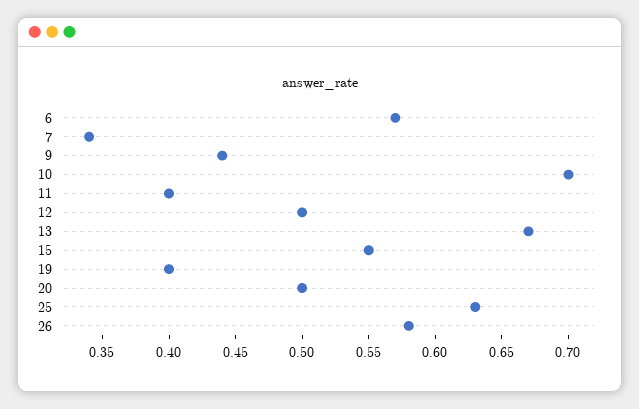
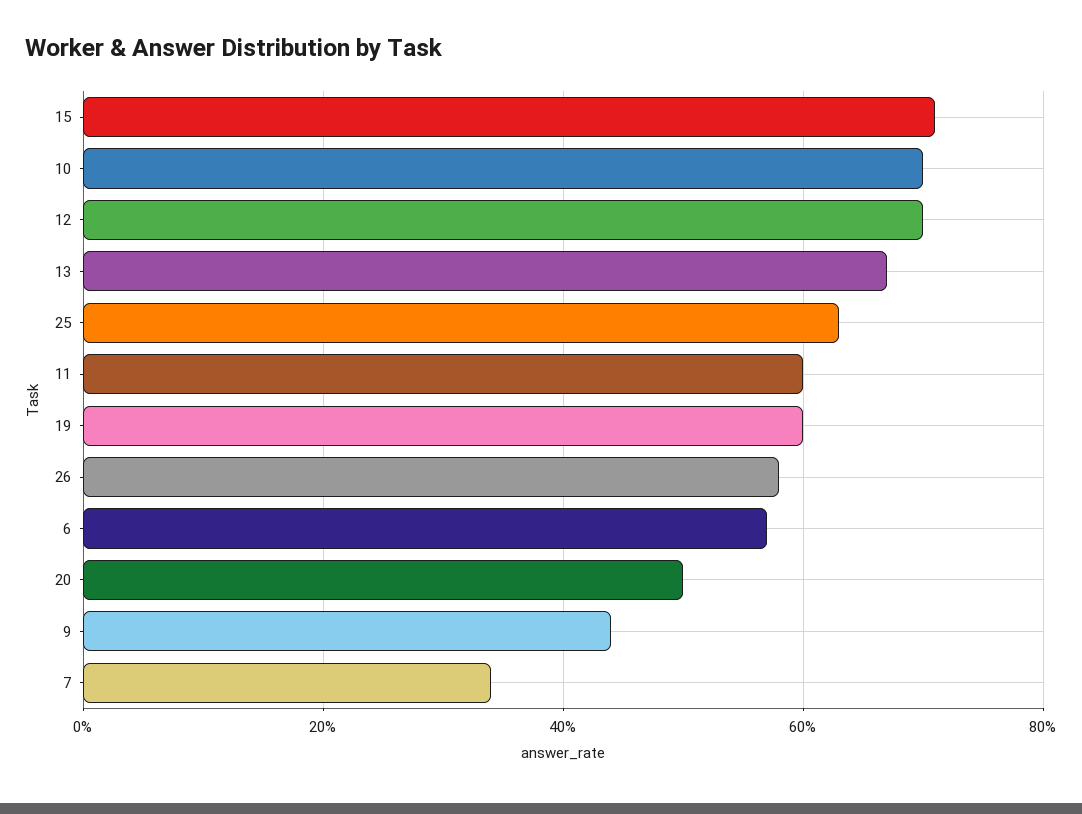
  {
    "6": 0.57,
    "7": 0.34,
    "9": 0.44,
    "10": 0.7,
-   "11": 0.4,
+   "11": 0.6,
-   "12": 0.5,
+   "12": 0.7,
    "13": 0.67,
-   "15": 0.55,
+   "15": 0.7,
-   "19": 0.4,
+   "19": 0.6,
    "20": 0.5,
    "25": 0.63,
    "26": 0.58
  }

